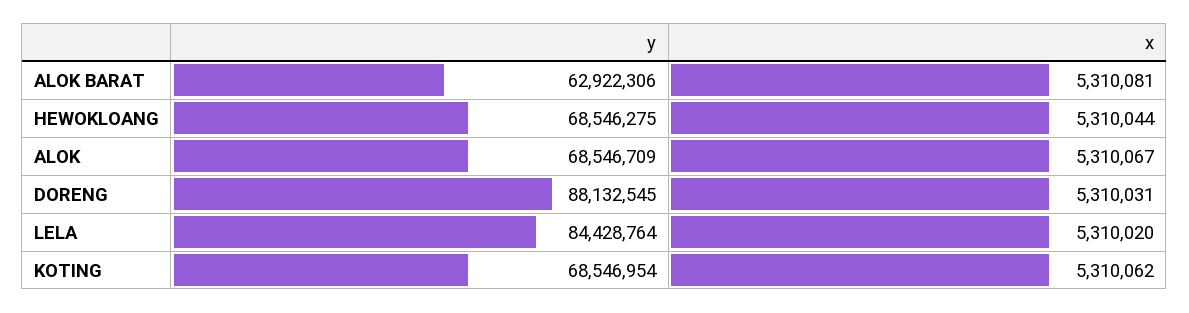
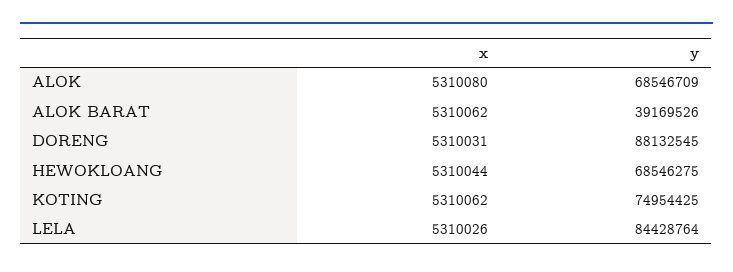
  {
    "y": {
-     "ALOK BARAT": 62922306,
+     "ALOK BARAT": 39169526,
      "HEWOKLOANG": 68546275,
      "ALOK": 68546709,
      "DORENG": 88132545,
      "LELA": 84428764,
-     "KOTING": 68546954
+     "KOTING": 74954425
    },
    "x": {
-     "ALOK BARAT": 5310081,
+     "ALOK BARAT": 5310062,
      "HEWOKLOANG": 5310044,
-     "ALOK": 5310067,
+     "ALOK": 5310080,
      "DORENG": 5310031,
-     "LELA": 5310020,
+     "LELA": 5310026,
      "KOTING": 5310062
    }
  }

